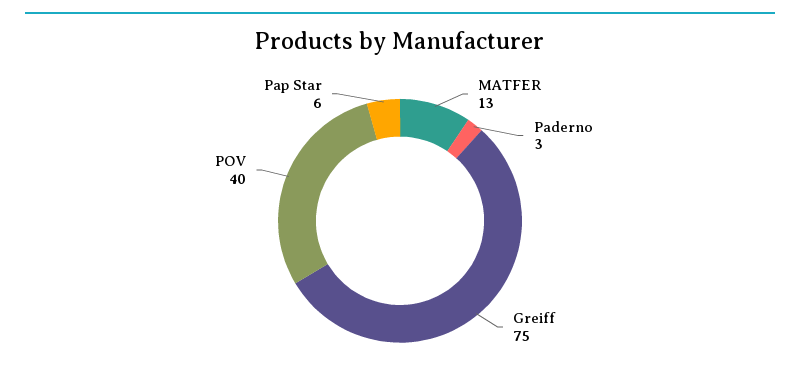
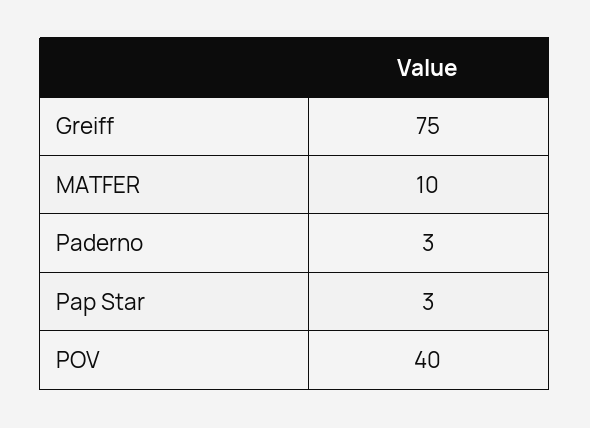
  {
-   "MATFER": 13,
+   "MATFER": 10,
    "Paderno": 3,
    "Greiff": 75,
    "POV": 40,
-   "Pap Star": 6
+   "Pap Star": 3
  }

